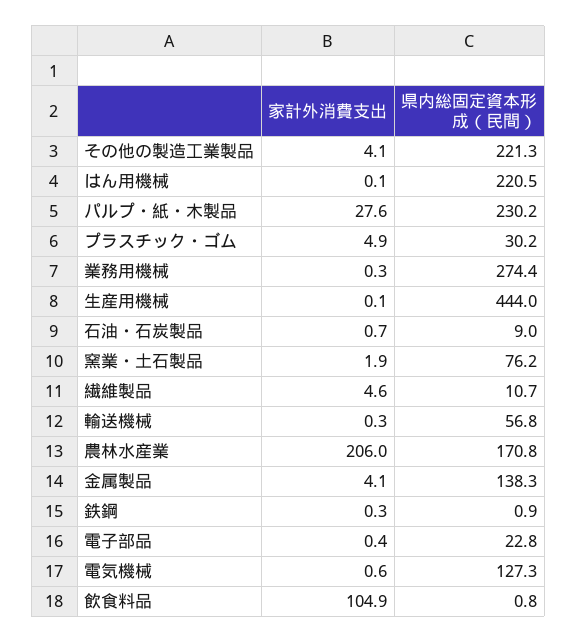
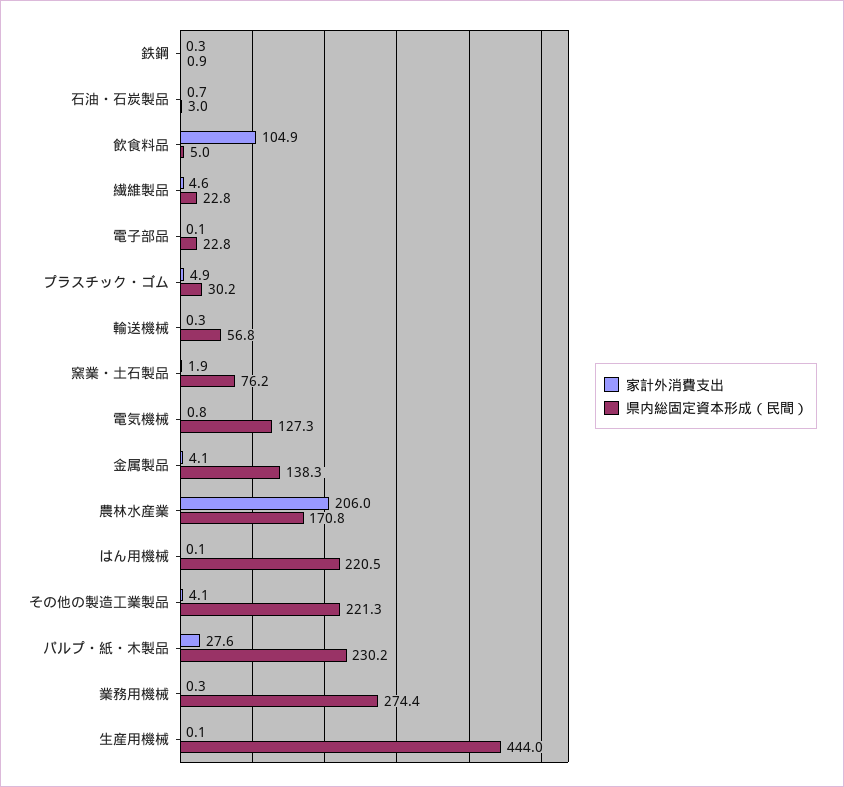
  {
    "家計外消費支出": {
      "その他の製造工業製品": 4.1,
      "はん用機械": 0.1,
      "パルプ・紙・木製品": 27.6,
      "プラスチック・ゴム": 4.9,
      "業務用機械": 0.3,
      "生産用機械": 0.1,
      "石油・石炭製品": 0.7,
      "窯業・土石製品": 1.9,
      "繊維製品": 4.6,
      "輸送機械": 0.3,
      "農林水産業": 206,
      "金属製品": 4.1,
      "鉄鋼": 0.3,
-     "電子部品": 0.4,
+     "電子部品": 0.1,
-     "電気機械": 0.6,
+     "電気機械": 0.8,
      "飲食料品": 104.9
    },
    "県内総固定資本形成（民間）": {
      "その他の製造工業製品": 221.3,
      "はん用機械": 220.5,
      "パルプ・紙・木製品": 230.2,
      "プラスチック・ゴム": 30.2,
      "業務用機械": 274.4,
      "生産用機械": 444,
-     "石油・石炭製品": 9,
+     "石油・石炭製品": 3,
      "窯業・土石製品": 76.2,
-     "繊維製品": 10.7,
+     "繊維製品": 22.8,
      "輸送機械": 56.8,
      "農林水産業": 170.8,
      "金属製品": 138.3,
      "鉄鋼": 0.9,
      "電子部品": 22.8,
      "電気機械": 127.3,
-     "飲食料品": 0.8
+     "飲食料品": 5
    }
  }

